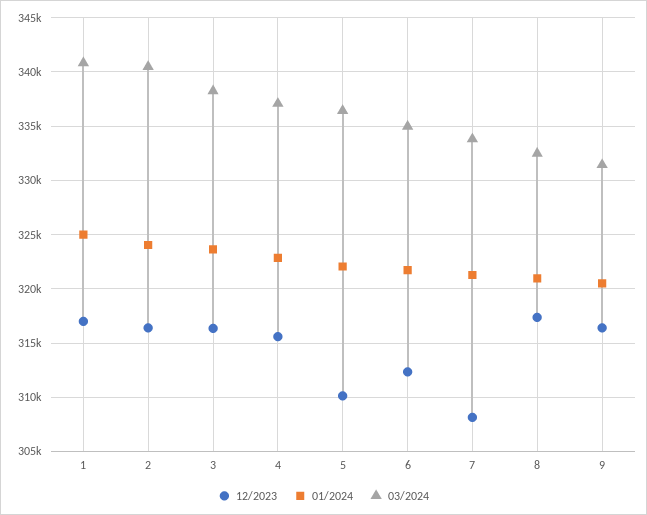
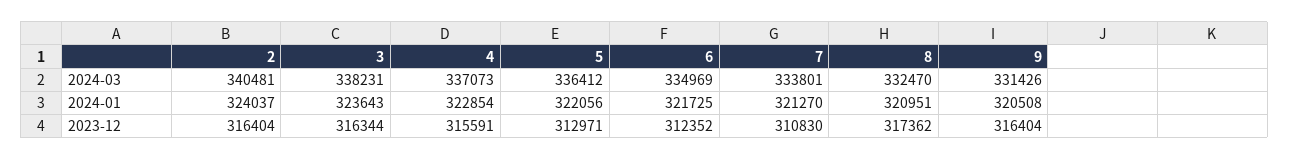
  {
    "12/2023": {
-     "1": 317000,
      "2": 316404,
      "3": 316344,
      "4": 315591,
-     "5": 310000,
+     "5": 312971,
      "6": 312352,
-     "7": 308000,
+     "7": 310830,
      "8": 317362,
      "9": 316404
    },
    "01/2024": {
-     "1": 325000,
      "2": 324037,
      "3": 323643,
      "4": 322854,
      "5": 322056,
      "6": 321725,
      "7": 321270,
      "8": 320951,
      "9": 320508
    },
    "03/2024": {
-     "1": 341000,
      "2": 340481,
      "3": 338231,
      "4": 337073,
      "5": 336412,
      "6": 334969,
      "7": 333801,
      "8": 332470,
      "9": 331426
    }
  }

